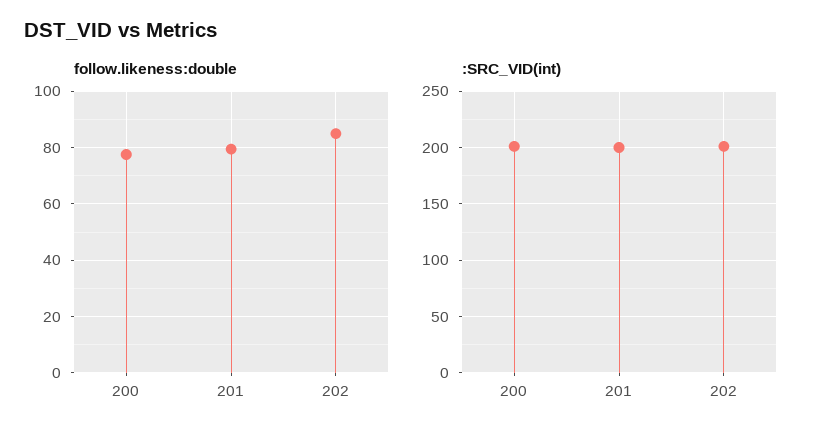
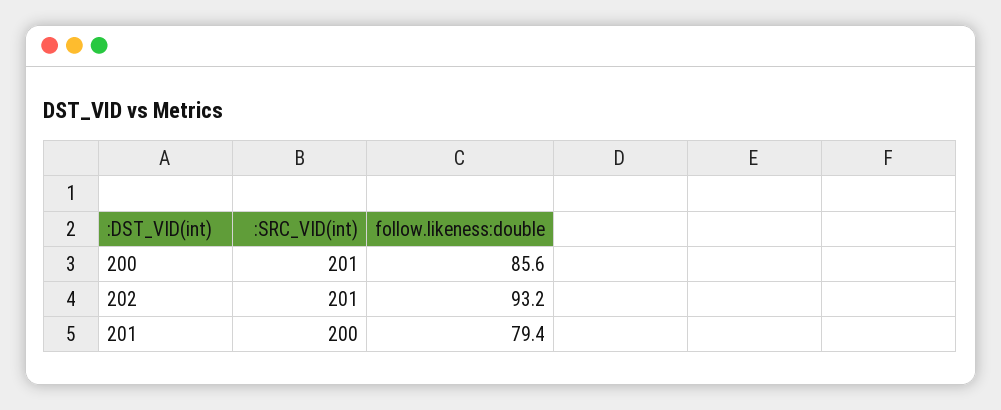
  {
    "follow.likeness:double": {
-     "200": 77.5,
+     "200": 85.6,
      "201": 79.4,
-     "202": 85
+     "202": 93.2
    },
    ":SRC_VID(int)": {
      "200": 201,
      "201": 200,
      "202": 201
    }
  }

